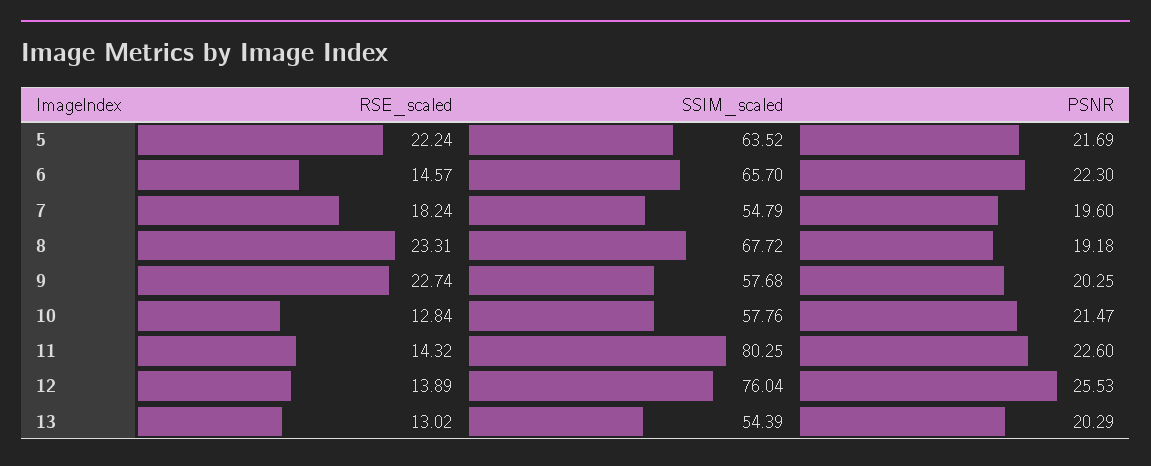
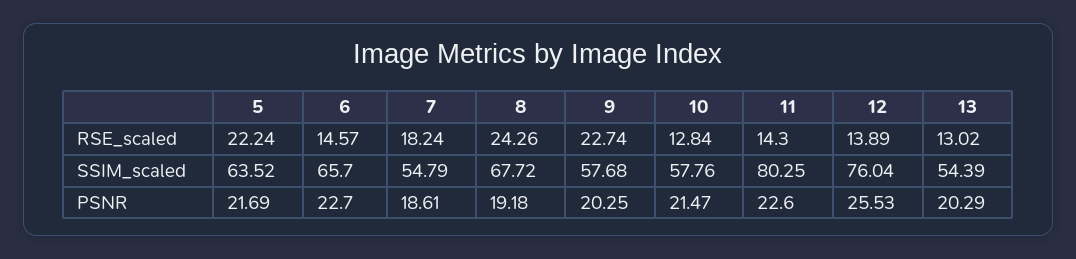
  {
    "RSE_scaled": {
      "5": 22.24,
      "6": 14.57,
      "7": 18.24,
-     "8": 23.31,
+     "8": 24.26,
      "9": 22.74,
      "10": 12.84,
-     "11": 14.32,
+     "11": 14.3,
      "12": 13.89,
      "13": 13.02
    },
    "SSIM_scaled": {
      "5": 63.52,
      "6": 65.7,
      "7": 54.79,
      "8": 67.72,
      "9": 57.68,
      "10": 57.76,
      "11": 80.25,
      "12": 76.04,
      "13": 54.39
    },
    "PSNR": {
      "5": 21.69,
-     "6": 22.3,
+     "6": 22.7,
-     "7": 19.6,
+     "7": 18.61,
      "8": 19.18,
      "9": 20.25,
      "10": 21.47,
      "11": 22.6,
      "12": 25.53,
      "13": 20.29
    }
  }

